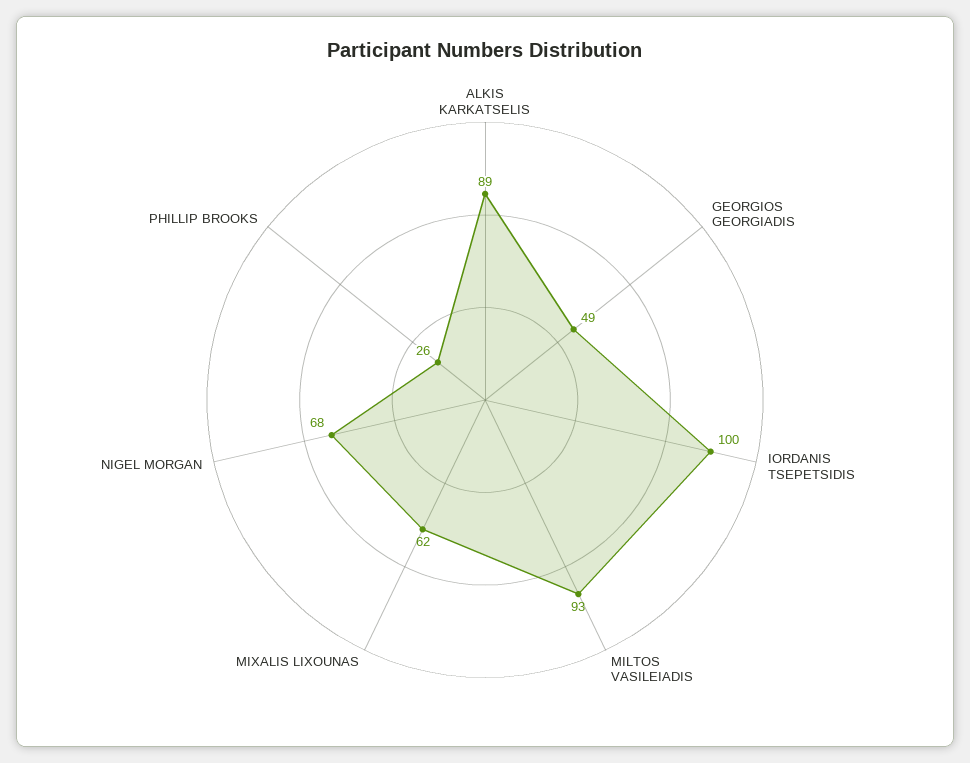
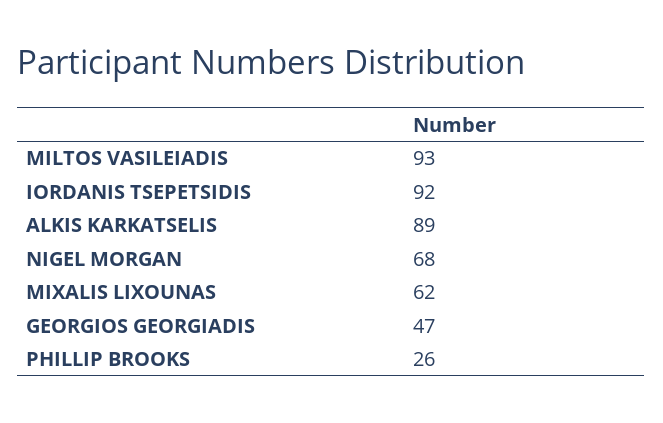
  {
    "ALKIS KARKATSELIS": 89,
-   "GEORGIOS GEORGIADIS": 49,
+   "GEORGIOS GEORGIADIS": 47,
-   "IORDANIS TSEPETSIDIS": 100,
+   "IORDANIS TSEPETSIDIS": 92,
    "MILTOS VASILEIADIS": 93,
    "MIXALIS LIXOUNAS": 62,
    "NIGEL MORGAN": 68,
    "PHILLIP BROOKS": 26
  }

